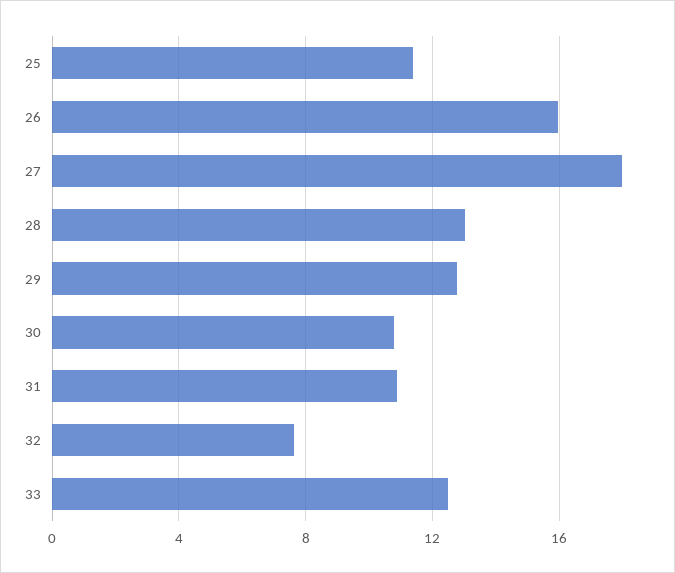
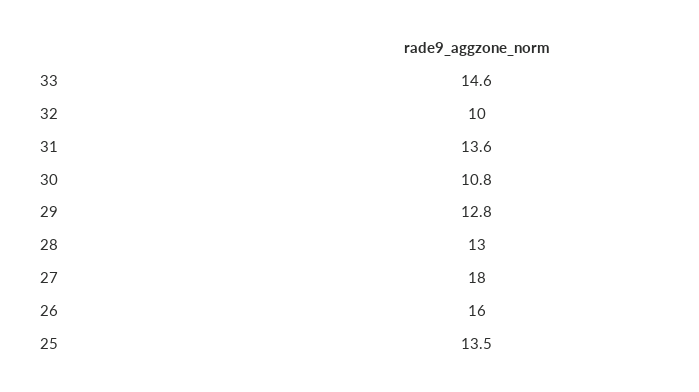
  {
-   "25": 11.5,
+   "25": 13.5,
    "26": 16,
    "27": 18,
    "28": 13,
    "29": 12.8,
    "30": 10.8,
-   "31": 11,
+   "31": 13.6,
-   "32": 7.5,
+   "32": 10,
-   "33": 12.5
+   "33": 14.6
  }

